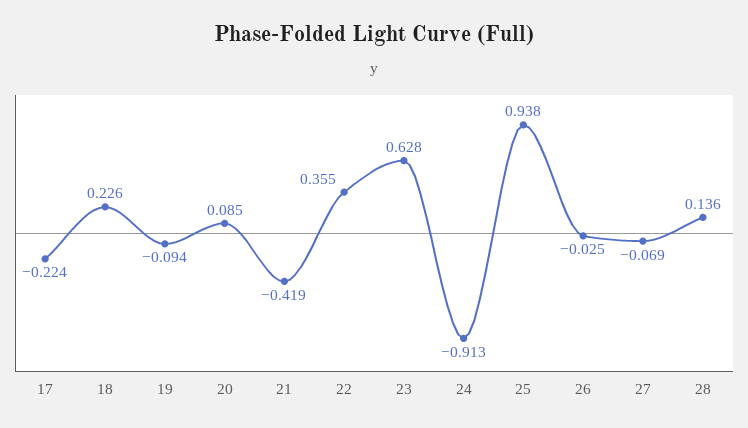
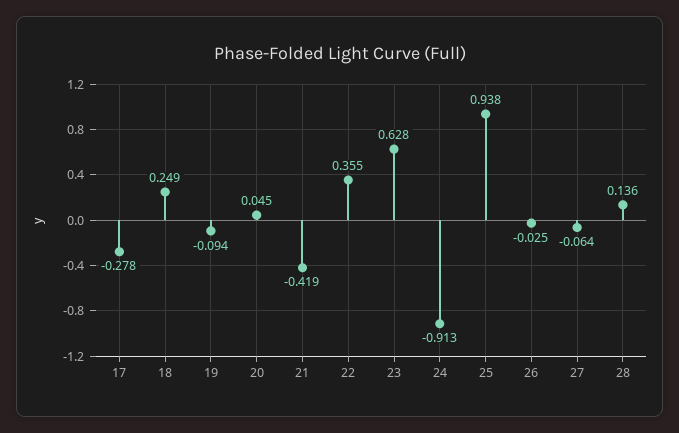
  {
-   "17": -0.224,
+   "17": -0.278,
-   "18": 0.226,
+   "18": 0.249,
    "19": -0.094,
-   "20": 0.085,
+   "20": 0.045,
    "21": -0.419,
    "22": 0.355,
    "23": 0.628,
    "24": -0.913,
    "25": 0.938,
    "26": -0.025,
-   "27": -0.069,
+   "27": -0.064,
    "28": 0.136
  }

